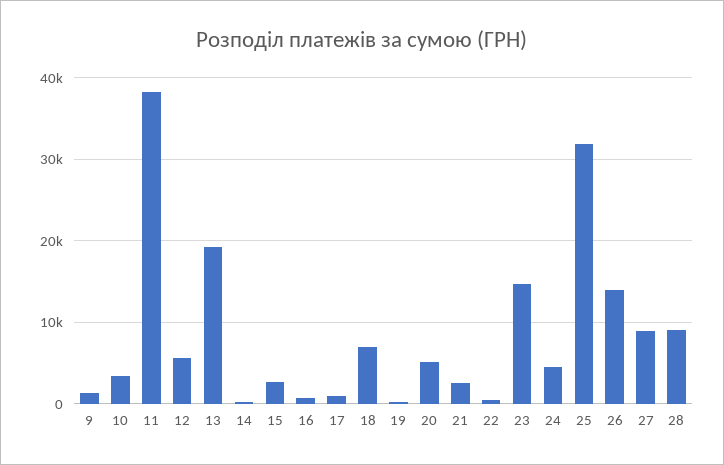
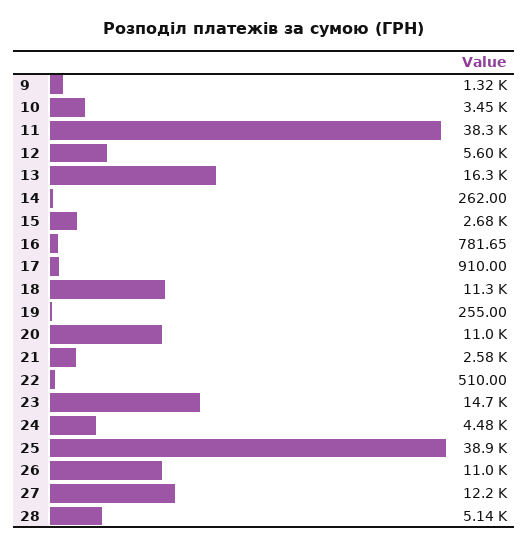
  {
    "9": 1320,
    "10": 3450,
    "11": 38300,
    "12": 5600,
-   "13": 19000,
+   "13": 16300,
    "14": 262,
    "15": 2680,
    "16": 781.65,
    "17": 910,
-   "18": 7000,
+   "18": 11300,
    "19": 255,
-   "20": 5000,
+   "20": 11000,
    "21": 2580,
    "22": 510,
    "23": 14700,
    "24": 4480,
-   "25": 32000,
+   "25": 38900,
-   "26": 14000,
+   "26": 11000,
-   "27": 9000,
+   "27": 12200,
-   "28": 9000
+   "28": 5140
  }

